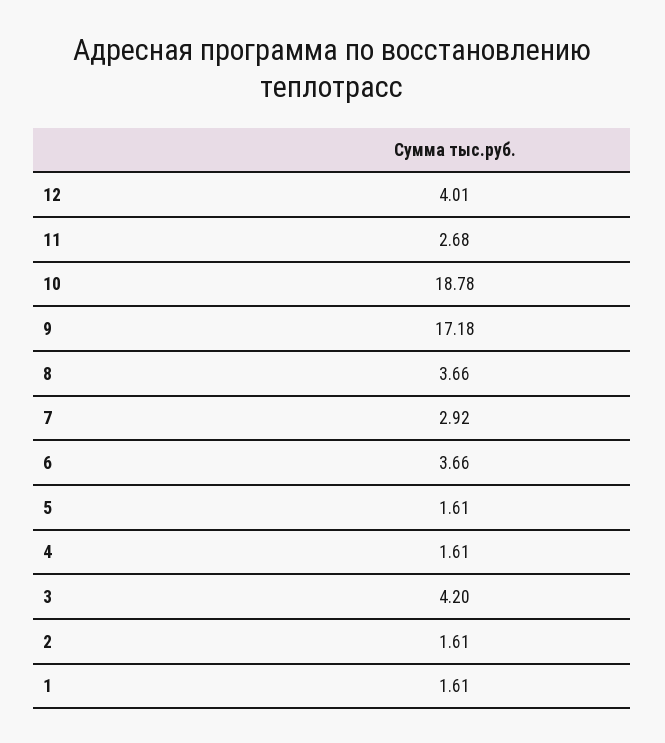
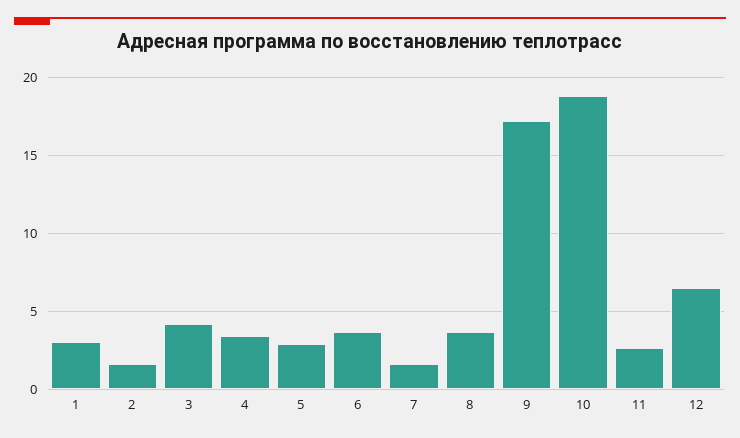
  {
-   "12": 4.01,
+   "12": 6.5,
    "11": 2.68,
    "10": 18.78,
    "9": 17.18,
    "8": 3.66,
-   "7": 2.92,
+   "7": 1.5,
    "6": 3.66,
-   "5": 1.61,
+   "5": 3,
-   "4": 1.61,
+   "4": 3.5,
    "3": 4.2,
    "2": 1.61,
-   "1": 1.61
+   "1": 3
  }

